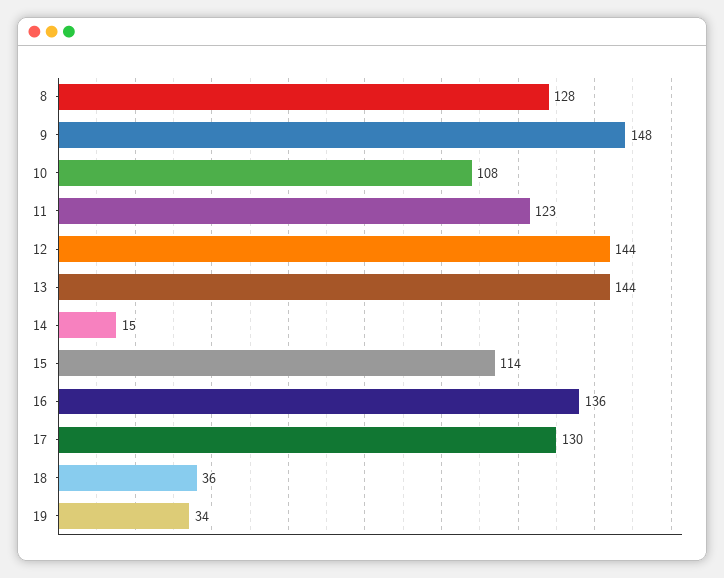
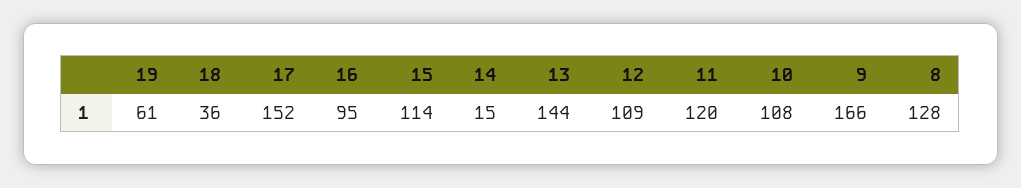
  {
    "8": 128,
-   "9": 148,
+   "9": 166,
    "10": 108,
-   "11": 123,
+   "11": 120,
-   "12": 144,
+   "12": 109,
    "13": 144,
    "14": 15,
    "15": 114,
-   "16": 136,
+   "16": 95,
-   "17": 130,
+   "17": 152,
    "18": 36,
-   "19": 34
+   "19": 61
  }

